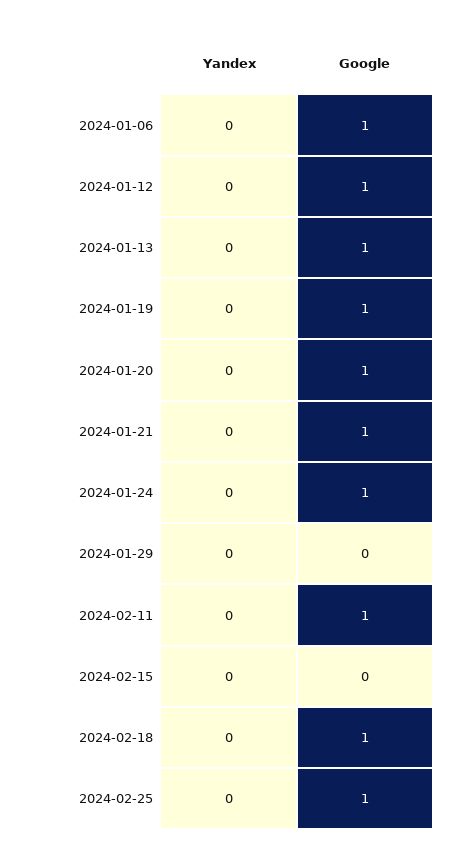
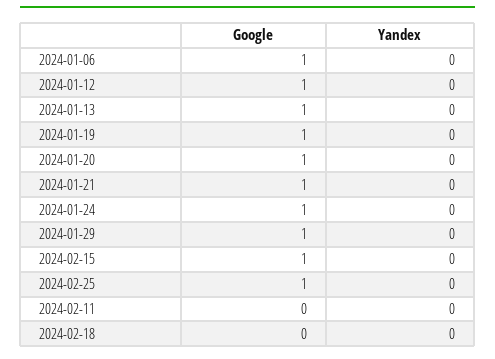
  {
    "Yandex": {
      "2024-01-06": 0,
      "2024-01-12": 0,
      "2024-01-13": 0,
      "2024-01-19": 0,
      "2024-01-20": 0,
      "2024-01-21": 0,
      "2024-01-24": 0,
      "2024-01-29": 0,
      "2024-02-11": 0,
      "2024-02-15": 0,
      "2024-02-18": 0,
      "2024-02-25": 0
    },
    "Google": {
      "2024-01-06": 1,
      "2024-01-12": 1,
      "2024-01-13": 1,
      "2024-01-19": 1,
      "2024-01-20": 1,
      "2024-01-21": 1,
      "2024-01-24": 1,
-     "2024-01-29": 0,
+     "2024-01-29": 1,
-     "2024-02-11": 1,
+     "2024-02-11": 0,
-     "2024-02-15": 0,
+     "2024-02-15": 1,
-     "2024-02-18": 1,
+     "2024-02-18": 0,
      "2024-02-25": 1
    }
  }

